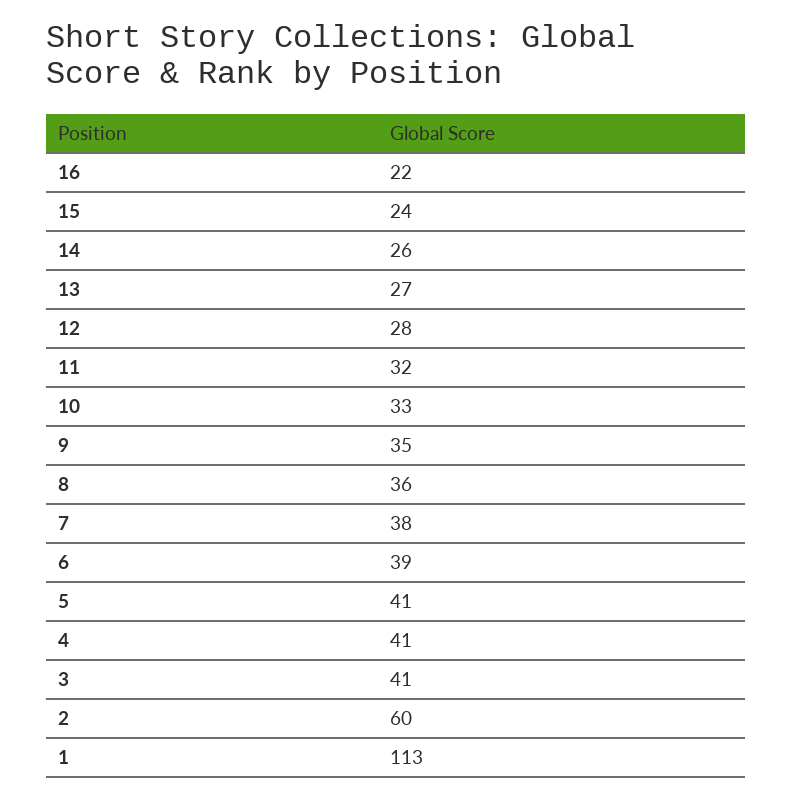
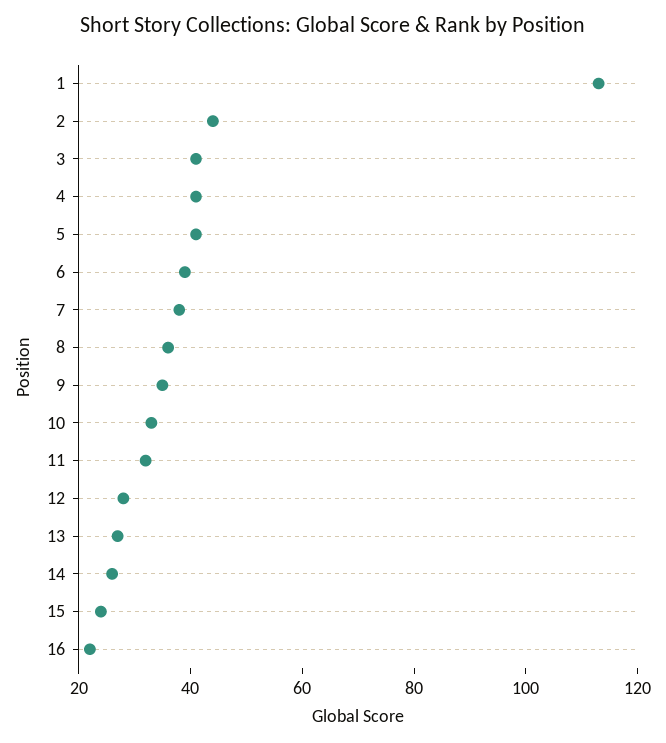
  {
    "16": 22,
    "15": 24,
    "14": 26,
    "13": 27,
    "12": 28,
    "11": 32,
    "10": 33,
    "9": 35,
    "8": 36,
    "7": 38,
    "6": 39,
    "5": 41,
    "4": 41,
    "3": 41,
-   "2": 60,
+   "2": 45,
    "1": 113
  }

